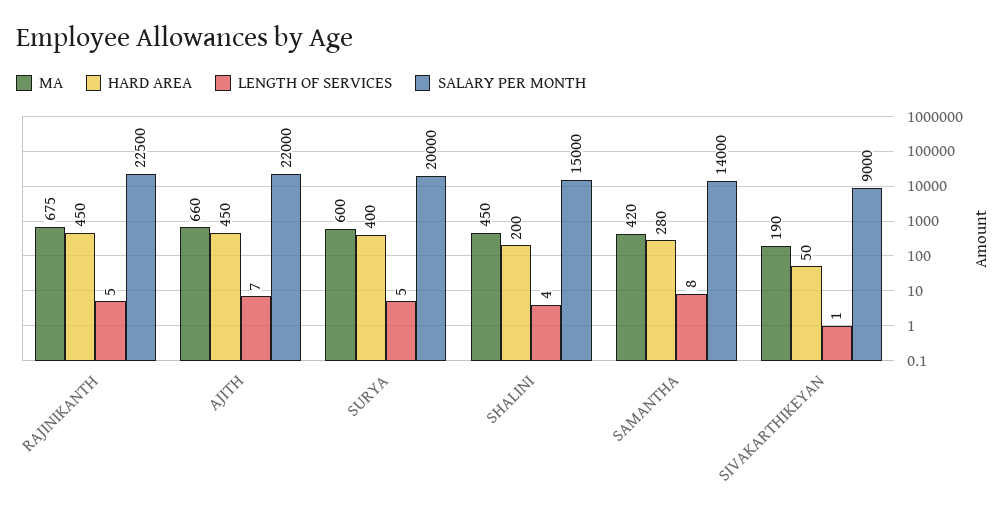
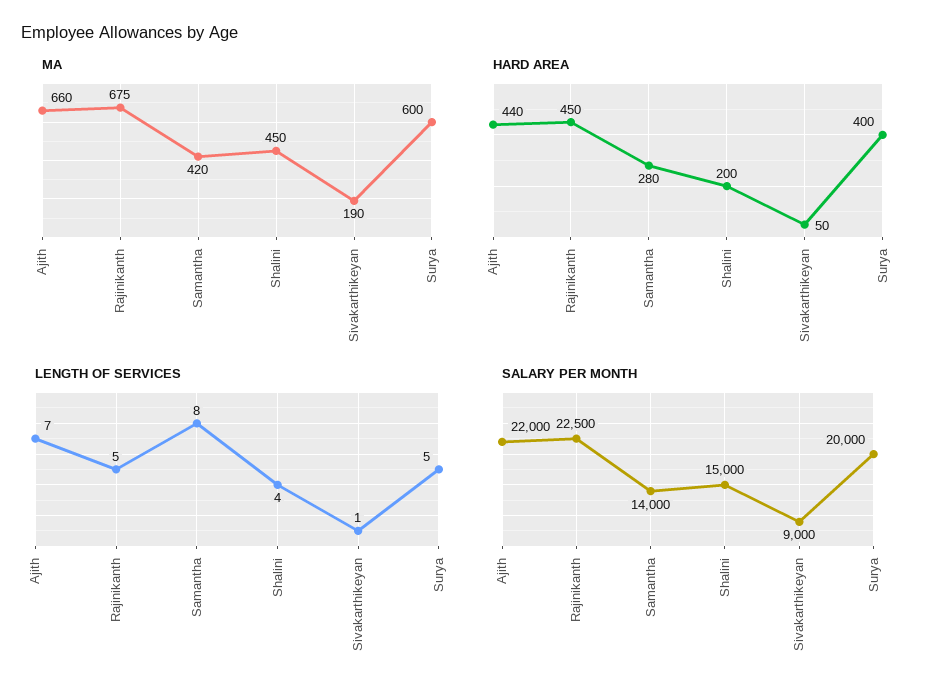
  {
    "MA": {
      "RAJINIKANTH": 675,
      "AJITH": 660,
      "SURYA": 600,
      "SHALINI": 450,
      "SAMANTHA": 420,
      "SIVAKARTHIKEYAN": 190
    },
    "HARD AREA": {
      "RAJINIKANTH": 450,
-     "AJITH": 450,
+     "AJITH": 440,
      "SURYA": 400,
      "SHALINI": 200,
      "SAMANTHA": 280,
      "SIVAKARTHIKEYAN": 50
    },
    "LENGTH OF SERVICES": {
      "RAJINIKANTH": 5,
      "AJITH": 7,
      "SURYA": 5,
      "SHALINI": 4,
      "SAMANTHA": 8,
      "SIVAKARTHIKEYAN": 1
    },
    "SALARY PER MONTH": {
      "RAJINIKANTH": 22500,
      "AJITH": 22000,
      "SURYA": 20000,
      "SHALINI": 15000,
      "SAMANTHA": 14000,
      "SIVAKARTHIKEYAN": 9000
    }
  }

